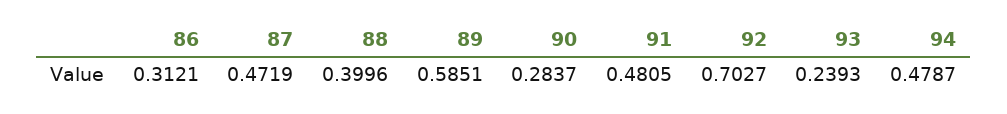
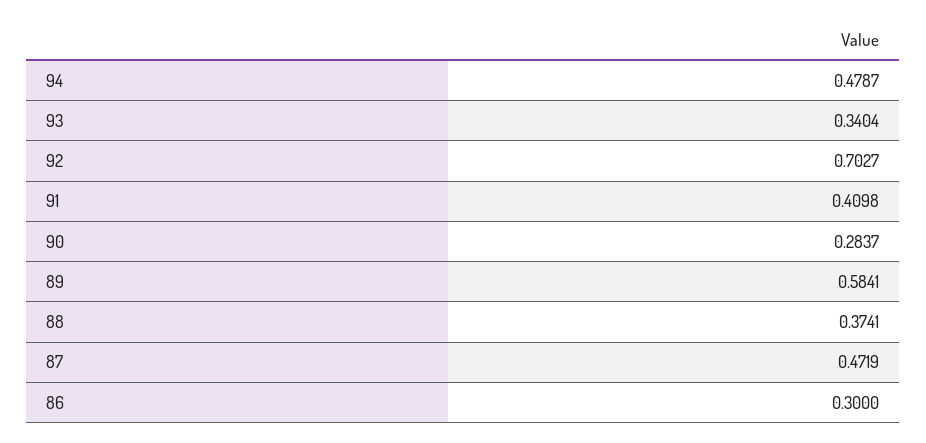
  {
-   "86": 0.3121,
+   "86": 0.3,
    "87": 0.4719,
-   "88": 0.3996,
+   "88": 0.3741,
-   "89": 0.5851,
+   "89": 0.5841,
    "90": 0.2837,
-   "91": 0.4805,
+   "91": 0.4098,
    "92": 0.7027,
-   "93": 0.2393,
+   "93": 0.3404,
    "94": 0.4787
  }

